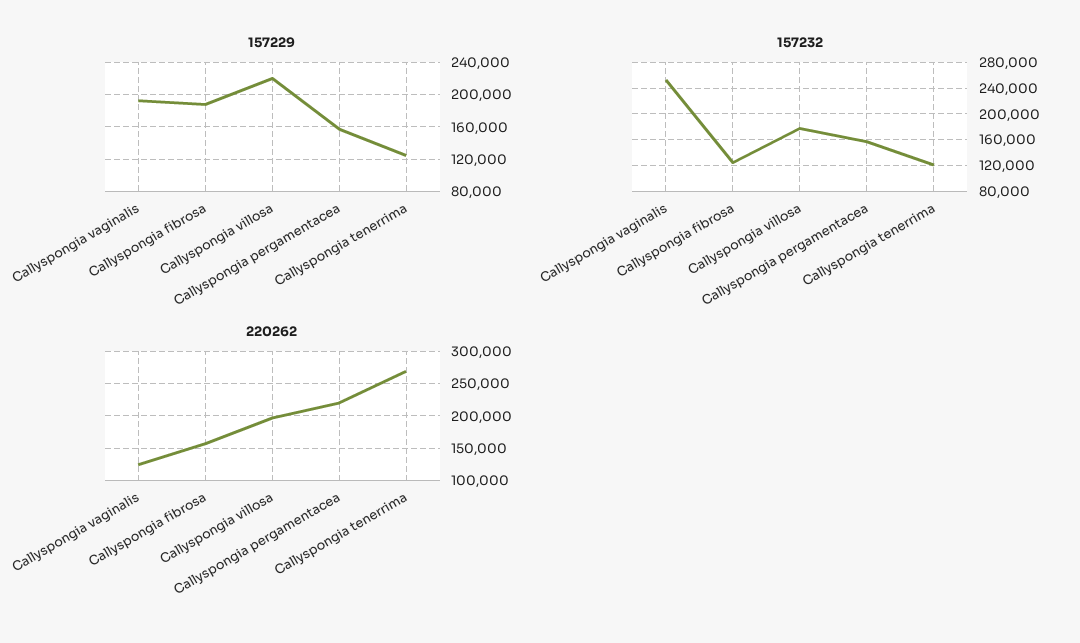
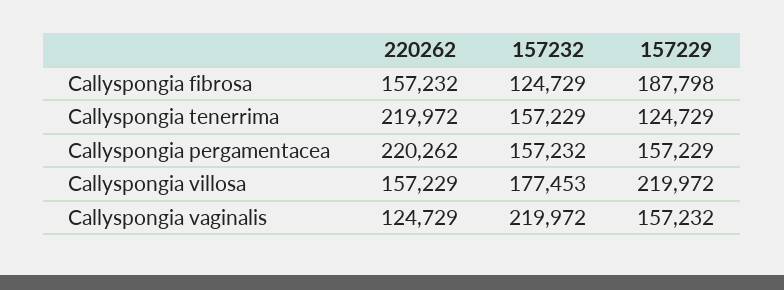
  {
    "157229": {
-     "Callyspongia vaginalis": 190000,
+     "Callyspongia vaginalis": 157232,
      "Callyspongia fibrosa": 187798,
      "Callyspongia villosa": 219972,
      "Callyspongia pergamentacea": 157229,
      "Callyspongia tenerrima": 124729
    },
    "157232": {
-     "Callyspongia vaginalis": 250000,
+     "Callyspongia vaginalis": 219972,
      "Callyspongia fibrosa": 124729,
      "Callyspongia villosa": 177453,
      "Callyspongia pergamentacea": 157232,
-     "Callyspongia tenerrima": 120000
+     "Callyspongia tenerrima": 157229
    },
    "220262": {
      "Callyspongia vaginalis": 124729,
      "Callyspongia fibrosa": 157232,
-     "Callyspongia villosa": 200000,
+     "Callyspongia villosa": 157229,
      "Callyspongia pergamentacea": 220262,
-     "Callyspongia tenerrima": 270000
+     "Callyspongia tenerrima": 219972
    }
  }

